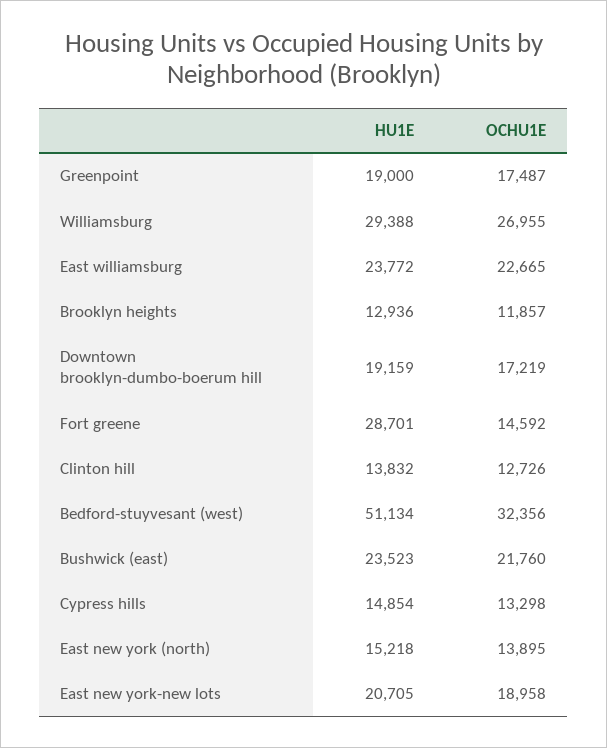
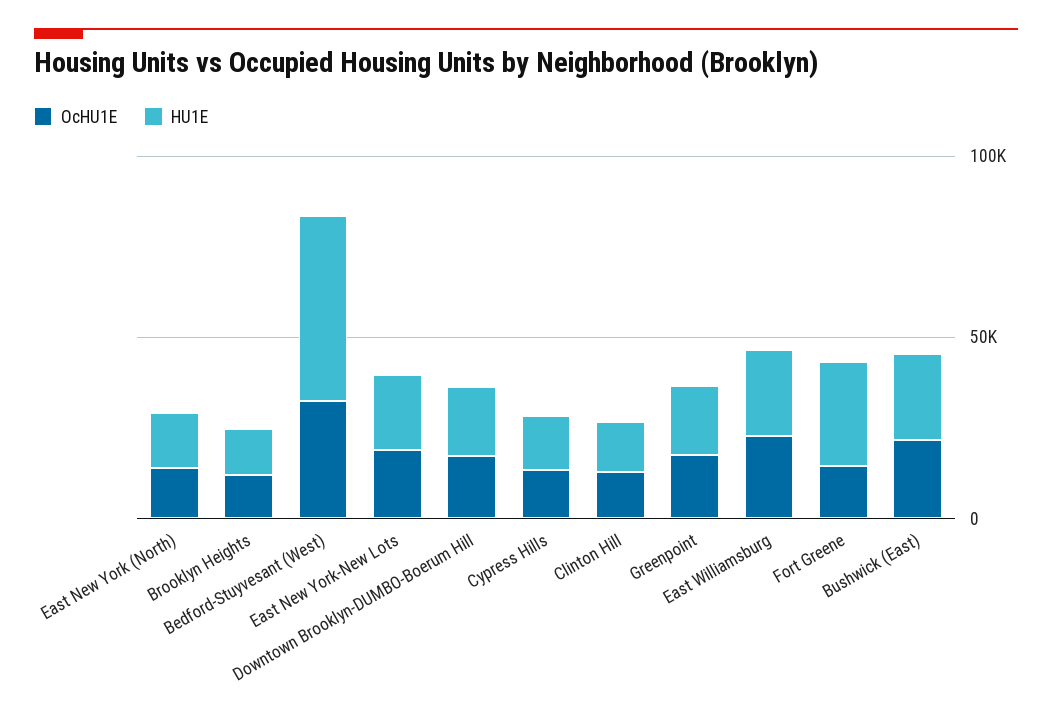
  {
    "HU1E": {
      "Greenpoint": 19000,
-     "Williamsburg": 29388,
      "East williamsburg": 23772,
      "Brooklyn heights": 12936,
      "Downtown brooklyn-dumbo-boerum hill": 19159,
      "Fort greene": 28701,
      "Clinton hill": 13832,
      "Bedford-stuyvesant (west)": 51134,
      "Bushwick (east)": 23523,
      "Cypress hills": 14854,
      "East new york (north)": 15218,
      "East new york-new lots": 20705
    },
    "OCHU1E": {
      "Greenpoint": 17487,
-     "Williamsburg": 26955,
      "East williamsburg": 22665,
      "Brooklyn heights": 11857,
      "Downtown brooklyn-dumbo-boerum hill": 17219,
      "Fort greene": 14592,
      "Clinton hill": 12726,
      "Bedford-stuyvesant (west)": 32356,
      "Bushwick (east)": 21760,
      "Cypress hills": 13298,
      "East new york (north)": 13895,
      "East new york-new lots": 18958
    }
  }

